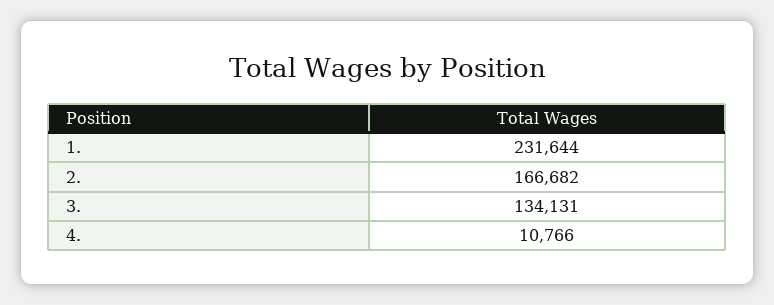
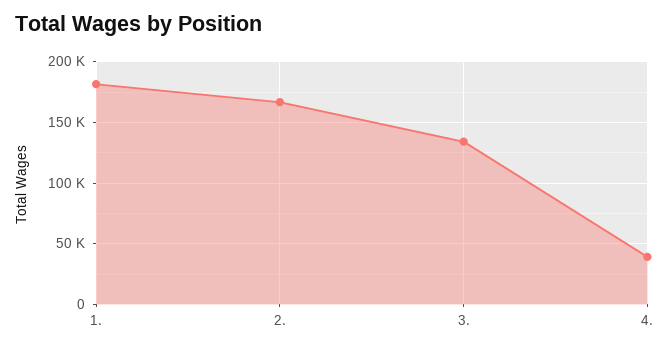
  {
-   "1.": 231644,
+   "1.": 180000,
    "2.": 166682,
    "3.": 134131,
-   "4.": 10766
+   "4.": 40000
  }

